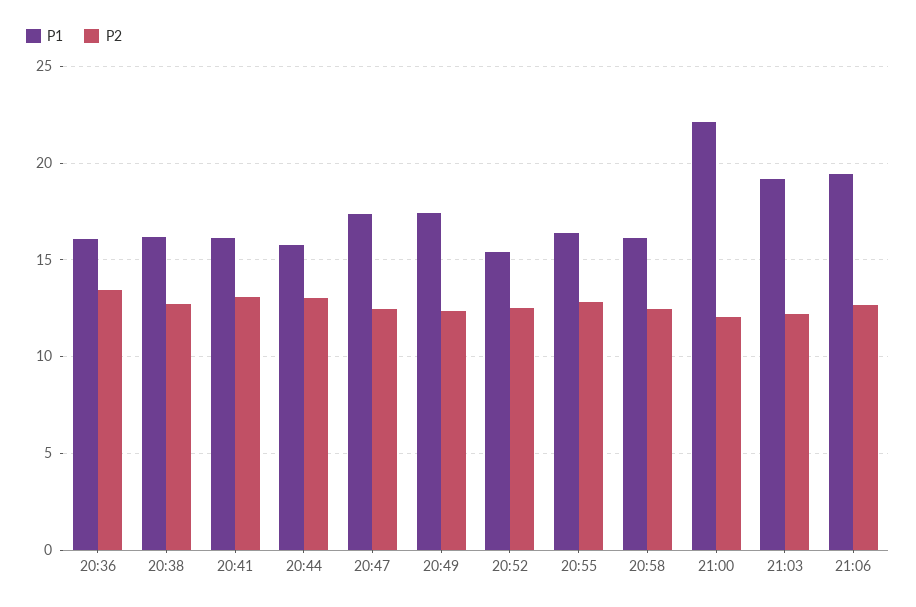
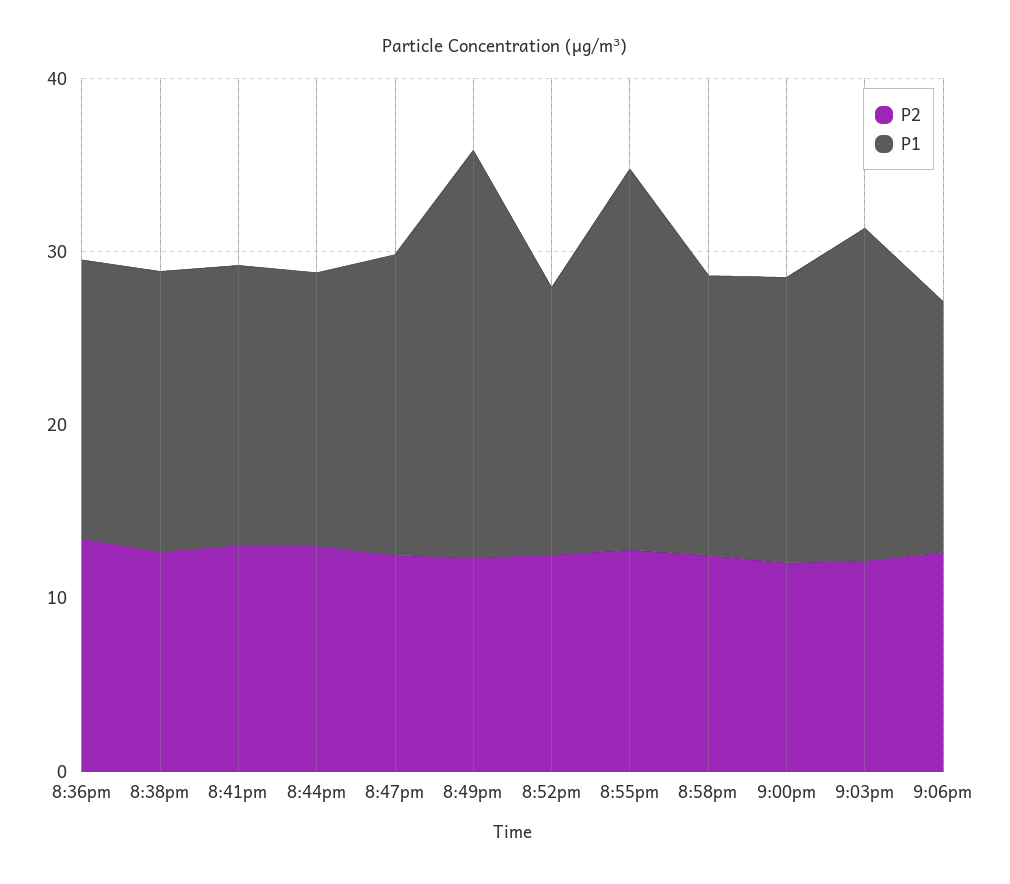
  {
    "P1": {
      "20:36": 16,
      "20:38": 16,
      "20:41": 16,
      "20:44": 16,
      "20:47": 17.5,
-     "20:49": 17.5,
+     "20:49": 24,
      "20:52": 15.5,
-     "20:55": 16.5,
+     "20:55": 22,
      "20:58": 16,
-     "21:00": 22,
+     "21:00": 16,
      "21:03": 19,
-     "21:06": 19.5
+     "21:06": 14
    },
    "P2": {
      "20:36": 13.5,
      "20:38": 12.5,
      "20:41": 13,
      "20:44": 13,
      "20:47": 12.5,
      "20:49": 12.5,
      "20:52": 12.5,
      "20:55": 13,
      "20:58": 12.5,
      "21:00": 12,
      "21:03": 12,
      "21:06": 12.5
    }
  }

